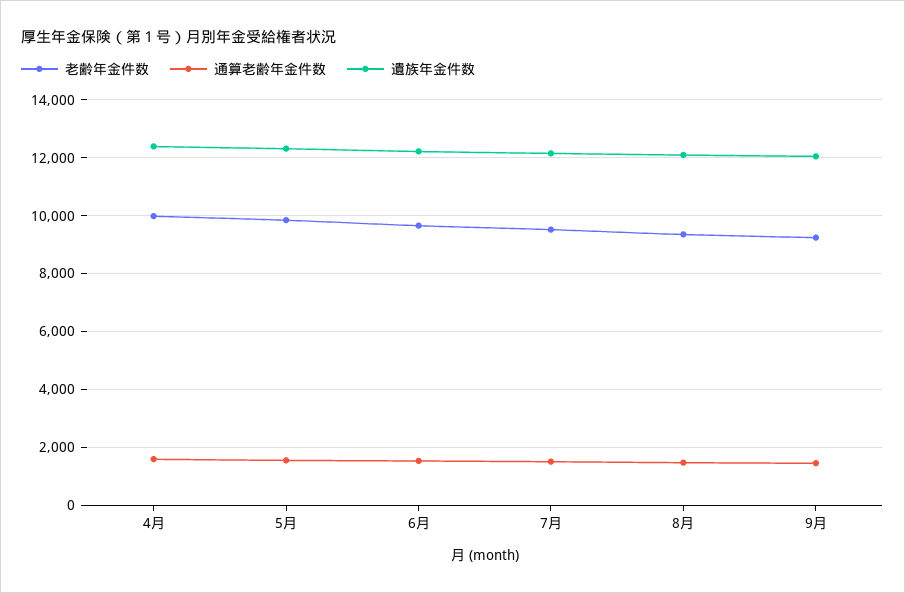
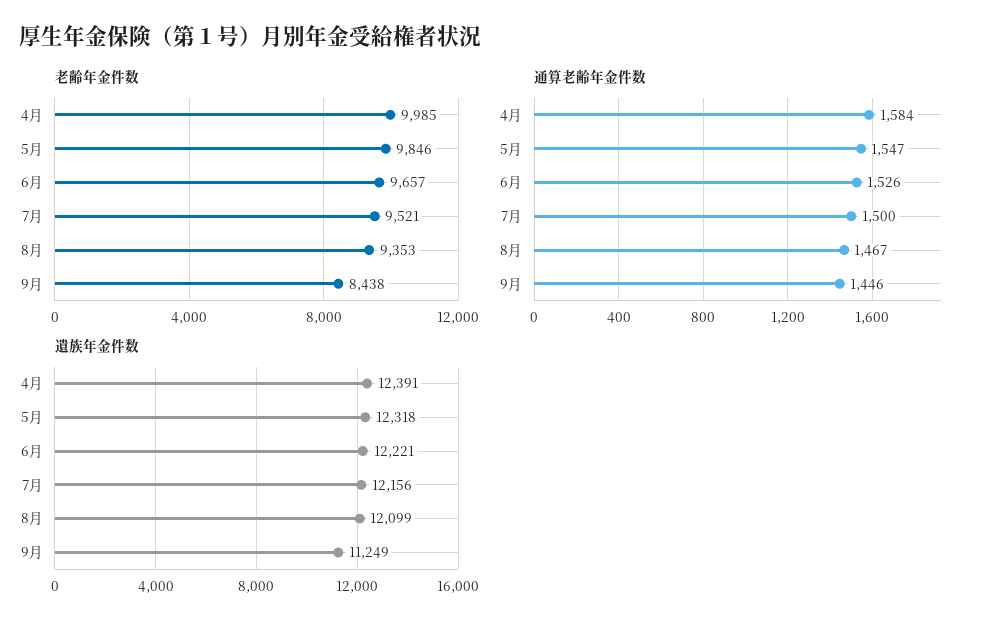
  {
    "老齢年金件数": {
      "4月": 9985,
      "5月": 9846,
      "6月": 9657,
      "7月": 9521,
      "8月": 9353,
-     "9月": 9250
+     "9月": 8438
    },
    "通算老齢年金件数": {
      "4月": 1584,
      "5月": 1547,
      "6月": 1526,
      "7月": 1500,
      "8月": 1467,
      "9月": 1446
    },
    "遺族年金件数": {
      "4月": 12391,
      "5月": 12318,
      "6月": 12221,
      "7月": 12156,
      "8月": 12099,
-     "9月": 12000
+     "9月": 11249
    }
  }

